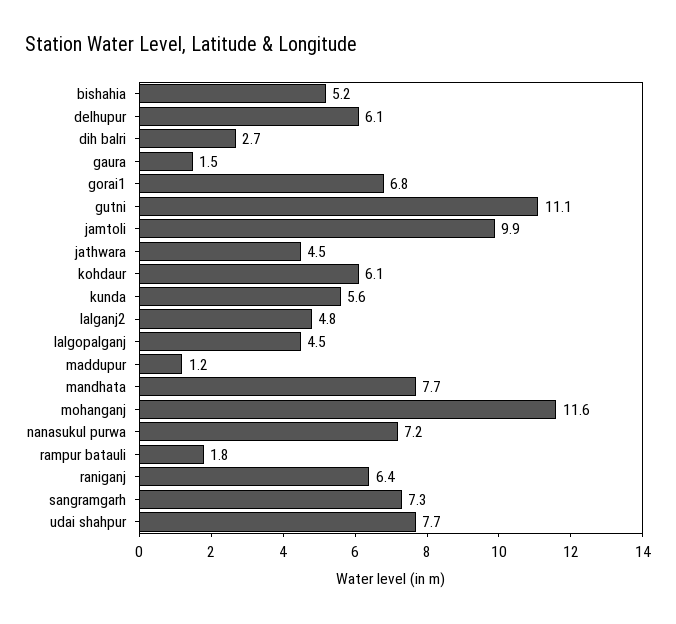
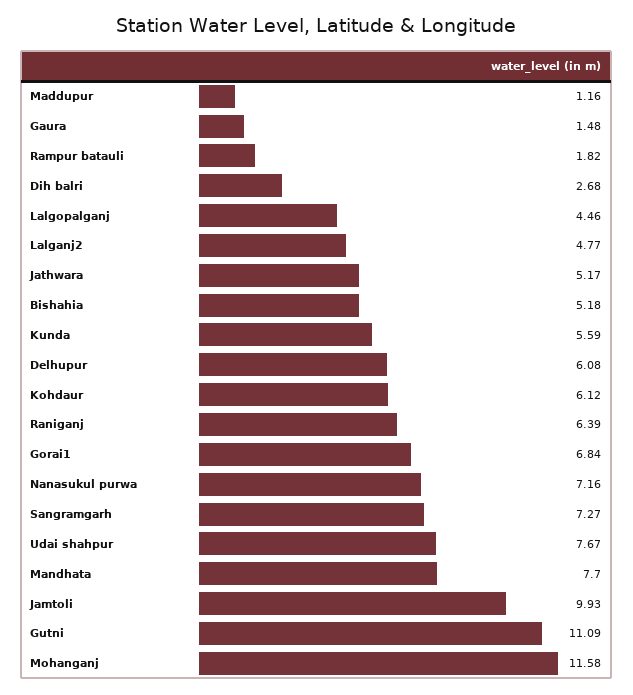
  {
    "bishahia": 5.18,
    "delhupur": 6.08,
    "dih balri": 2.68,
    "gaura": 1.48,
    "gorai1": 6.84,
    "gutni": 11.09,
    "jamtoli": 9.93,
-   "jathwara": 4.5,
+   "jathwara": 5.17,
    "kohdaur": 6.12,
    "kunda": 5.59,
    "lalganj2": 4.77,
    "lalgopalganj": 4.46,
    "maddupur": 1.16,
    "mandhata": 7.7,
    "mohanganj": 11.58,
    "nanasukul purwa": 7.16,
    "rampur batauli": 1.82,
    "raniganj": 6.39,
    "sangramgarh": 7.27,
    "udai shahpur": 7.67
  }

